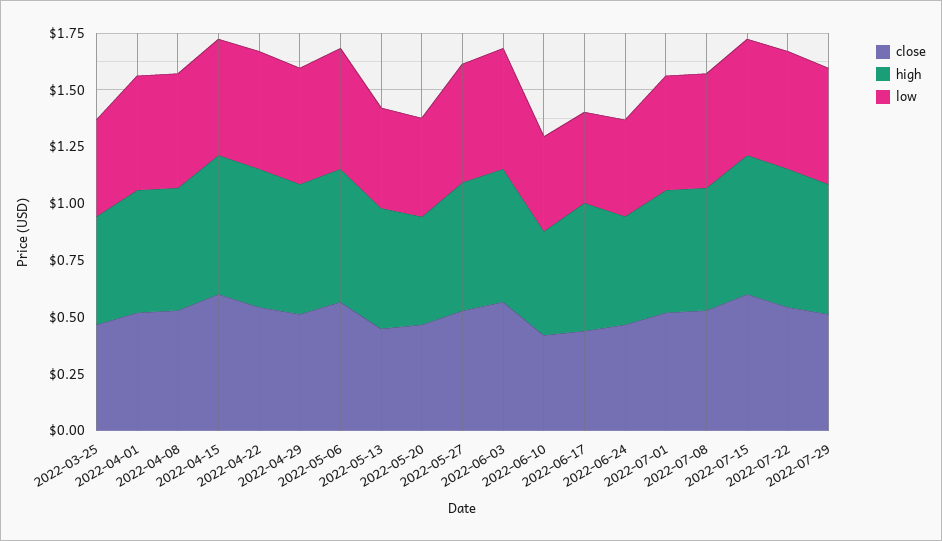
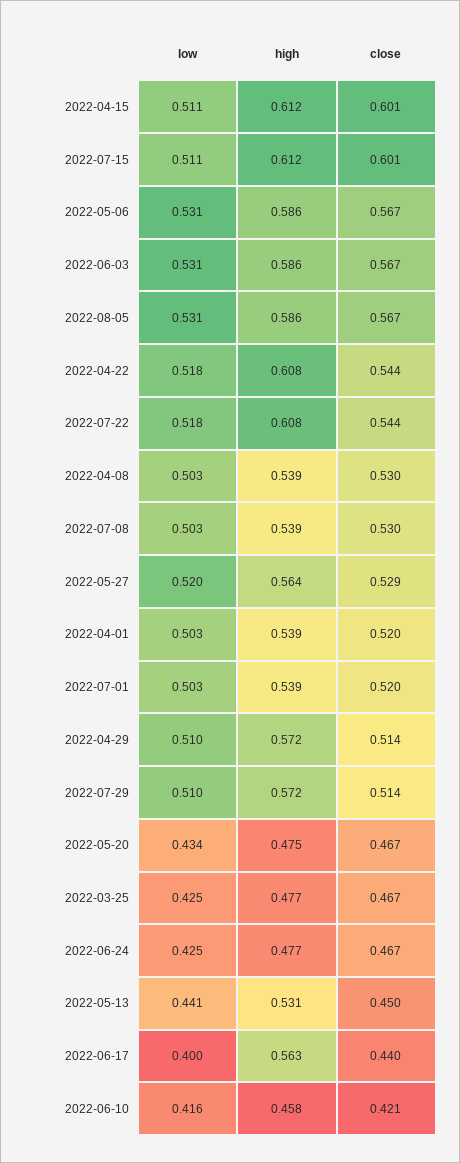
  {
    "close": {
      "2022-03-25": 0.467,
      "2022-04-01": 0.52,
      "2022-04-08": 0.53,
      "2022-04-15": 0.601,
      "2022-04-22": 0.544,
      "2022-04-29": 0.514,
      "2022-05-06": 0.567,
      "2022-05-13": 0.45,
      "2022-05-20": 0.467,
      "2022-05-27": 0.529,
      "2022-06-03": 0.567,
      "2022-06-10": 0.421,
      "2022-06-17": 0.44,
      "2022-06-24": 0.467,
      "2022-07-01": 0.52,
      "2022-07-08": 0.53,
      "2022-07-15": 0.601,
      "2022-07-22": 0.544,
-     "2022-07-29": 0.514
+     "2022-07-29": 0.514,
+     "2022-08-05": 0.567
    },
    "high": {
      "2022-03-25": 0.477,
      "2022-04-01": 0.539,
      "2022-04-08": 0.539,
      "2022-04-15": 0.612,
      "2022-04-22": 0.608,
      "2022-04-29": 0.572,
      "2022-05-06": 0.586,
      "2022-05-13": 0.531,
      "2022-05-20": 0.475,
      "2022-05-27": 0.564,
      "2022-06-03": 0.586,
      "2022-06-10": 0.458,
      "2022-06-17": 0.563,
      "2022-06-24": 0.477,
      "2022-07-01": 0.539,
      "2022-07-08": 0.539,
      "2022-07-15": 0.612,
      "2022-07-22": 0.608,
-     "2022-07-29": 0.572
+     "2022-07-29": 0.572,
+     "2022-08-05": 0.586
    },
    "low": {
      "2022-03-25": 0.425,
      "2022-04-01": 0.503,
      "2022-04-08": 0.503,
      "2022-04-15": 0.511,
      "2022-04-22": 0.518,
      "2022-04-29": 0.51,
      "2022-05-06": 0.531,
      "2022-05-13": 0.441,
      "2022-05-20": 0.434,
      "2022-05-27": 0.52,
      "2022-06-03": 0.531,
      "2022-06-10": 0.416,
      "2022-06-17": 0.4,
      "2022-06-24": 0.425,
      "2022-07-01": 0.503,
      "2022-07-08": 0.503,
      "2022-07-15": 0.511,
      "2022-07-22": 0.518,
-     "2022-07-29": 0.51
+     "2022-07-29": 0.51,
+     "2022-08-05": 0.531
    }
  }

